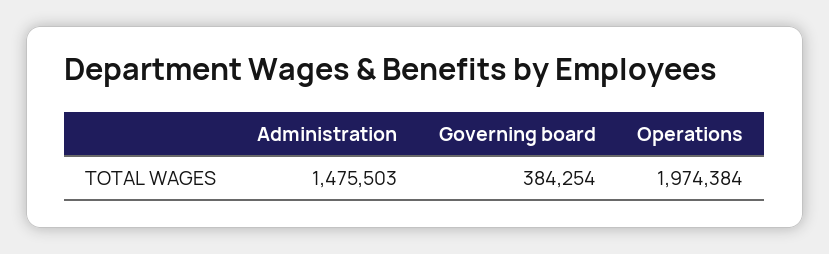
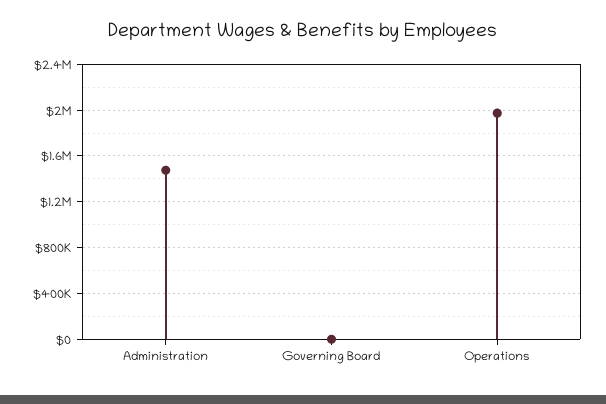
  {
    "Administration": 1475503,
-   "Governing board": 384254,
+   "Governing board": 0,
    "Operations": 1974384
  }

